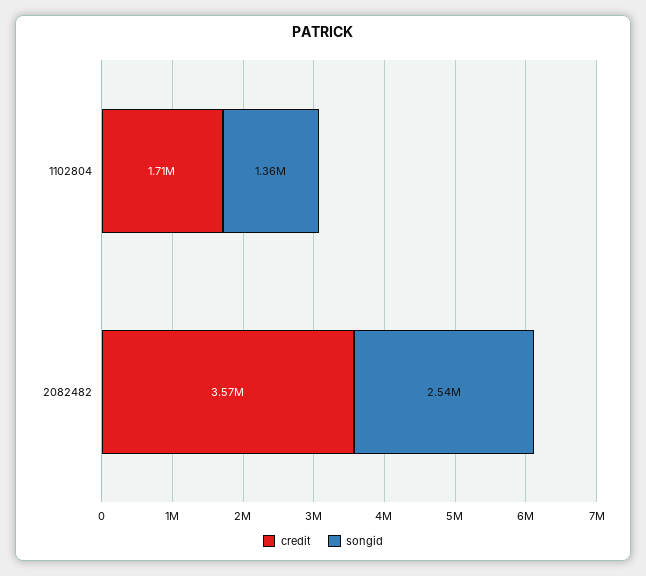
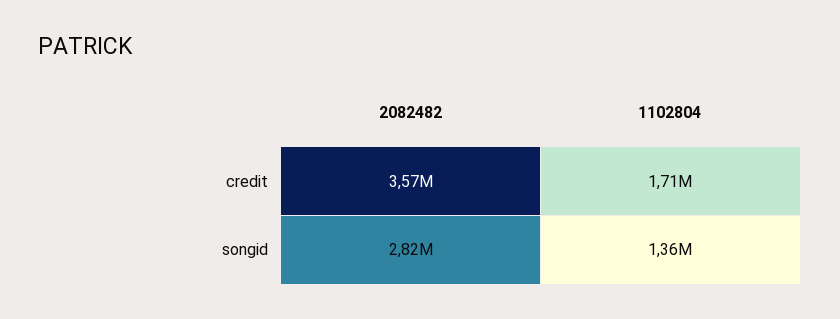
  {
    "credit": {
      "1102804": 1710000,
      "2082482": 3570000
    },
    "songid": {
      "1102804": 1360000,
-     "2082482": 2540000
+     "2082482": 2820000
    }
  }

